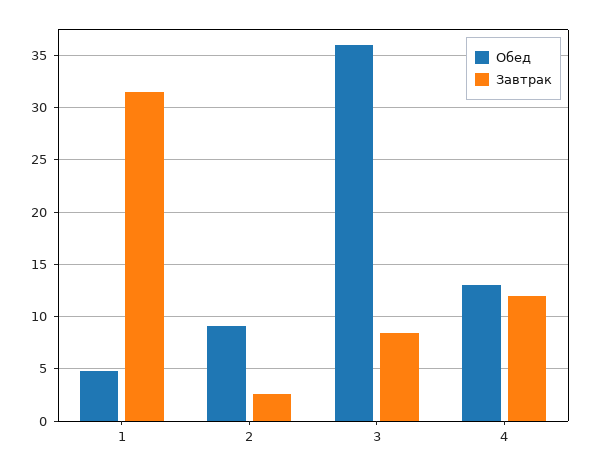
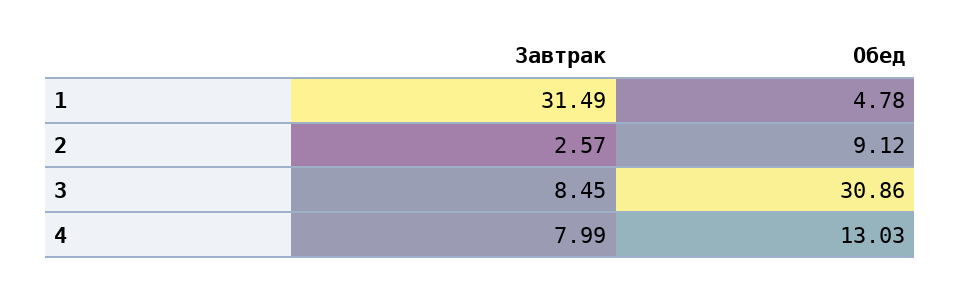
  {
    "Обед": {
      "1": 4.78,
      "2": 9.12,
-     "3": 36,
+     "3": 30.86,
      "4": 13.03
    },
    "Завтрак": {
      "1": 31.49,
      "2": 2.57,
      "3": 8.45,
-     "4": 12
+     "4": 7.99
    }
  }

